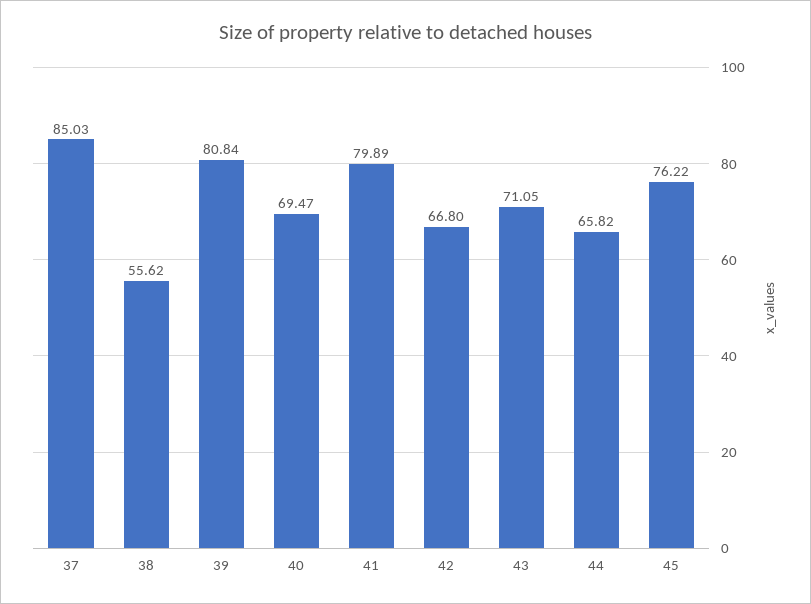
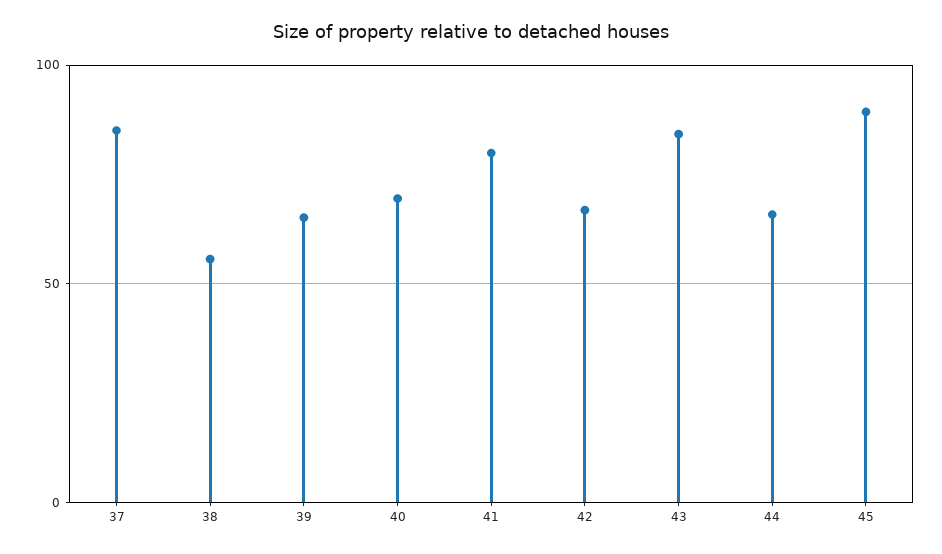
  {
    "37": 85.03,
    "38": 55.62,
-   "39": 80.84,
+   "39": 65,
    "40": 69.47,
    "41": 79.89,
    "42": 66.8,
-   "43": 71.05,
+   "43": 85,
    "44": 65.82,
-   "45": 76.22
+   "45": 90
  }

